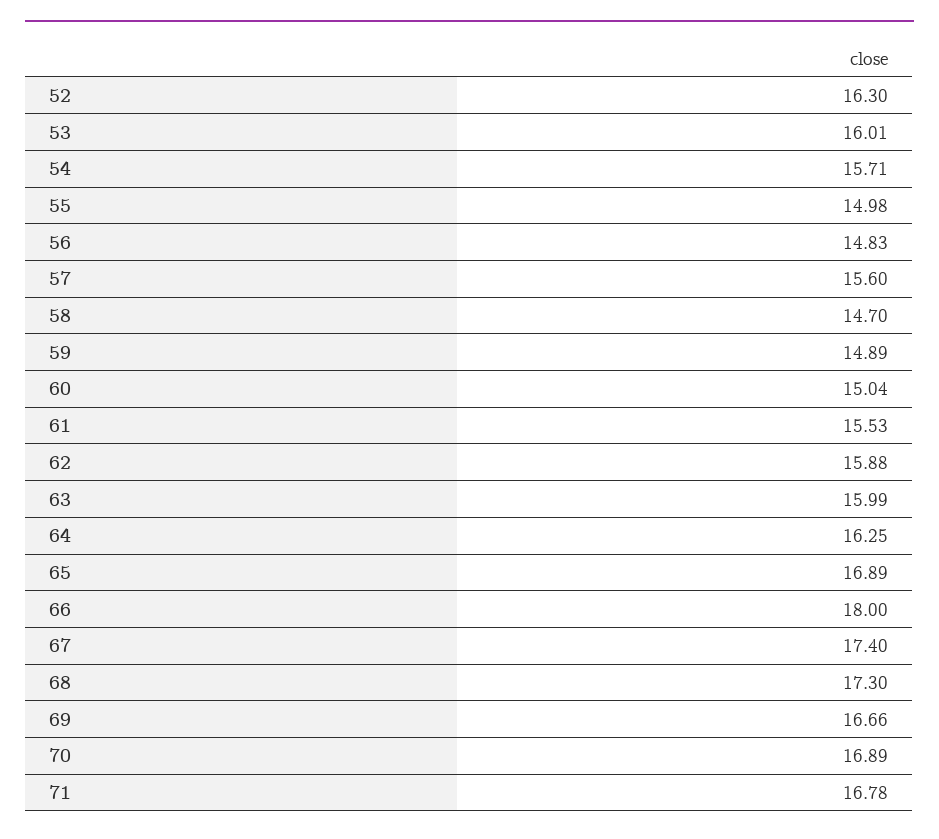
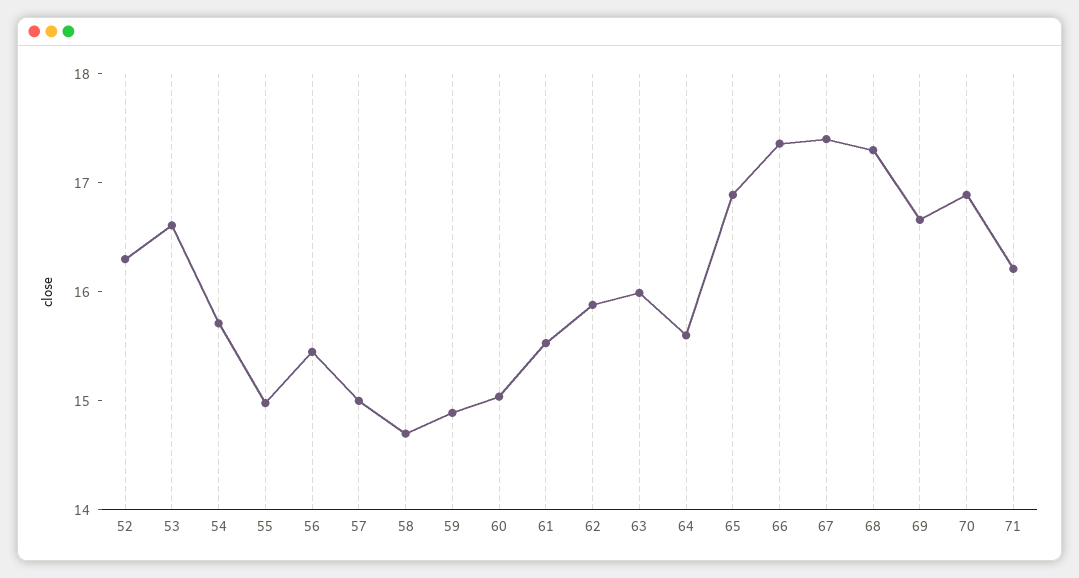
  {
    "52": 16.3,
-   "53": 16.01,
+   "53": 16.6,
    "54": 15.71,
    "55": 14.98,
-   "56": 14.83,
+   "56": 15.4,
-   "57": 15.6,
+   "57": 15,
    "58": 14.7,
    "59": 14.89,
    "60": 15.04,
    "61": 15.53,
    "62": 15.88,
    "63": 15.99,
-   "64": 16.25,
+   "64": 15.6,
    "65": 16.89,
-   "66": 18,
+   "66": 17.4,
    "67": 17.4,
    "68": 17.3,
    "69": 16.66,
    "70": 16.89,
-   "71": 16.78
+   "71": 16.2
  }

